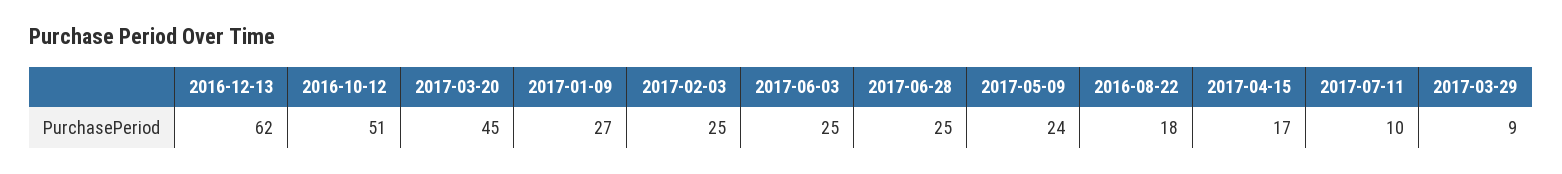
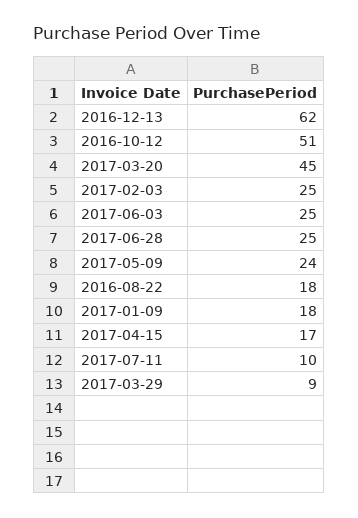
  {
    "2016-12-13": 62,
    "2016-10-12": 51,
    "2017-03-20": 45,
-   "2017-01-09": 27,
+   "2017-01-09": 18,
    "2017-02-03": 25,
    "2017-06-03": 25,
    "2017-06-28": 25,
    "2017-05-09": 24,
    "2016-08-22": 18,
    "2017-04-15": 17,
    "2017-07-11": 10,
    "2017-03-29": 9
  }

